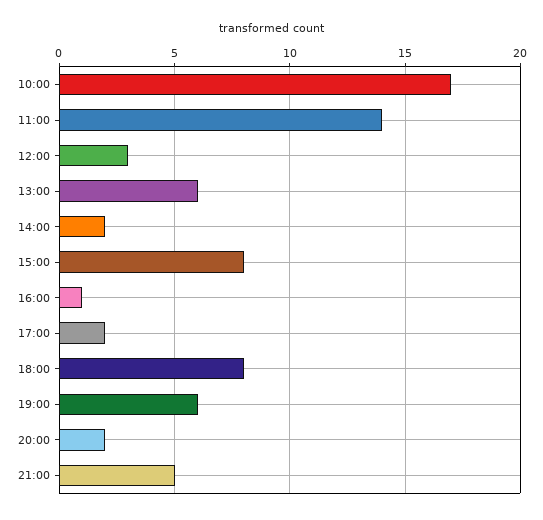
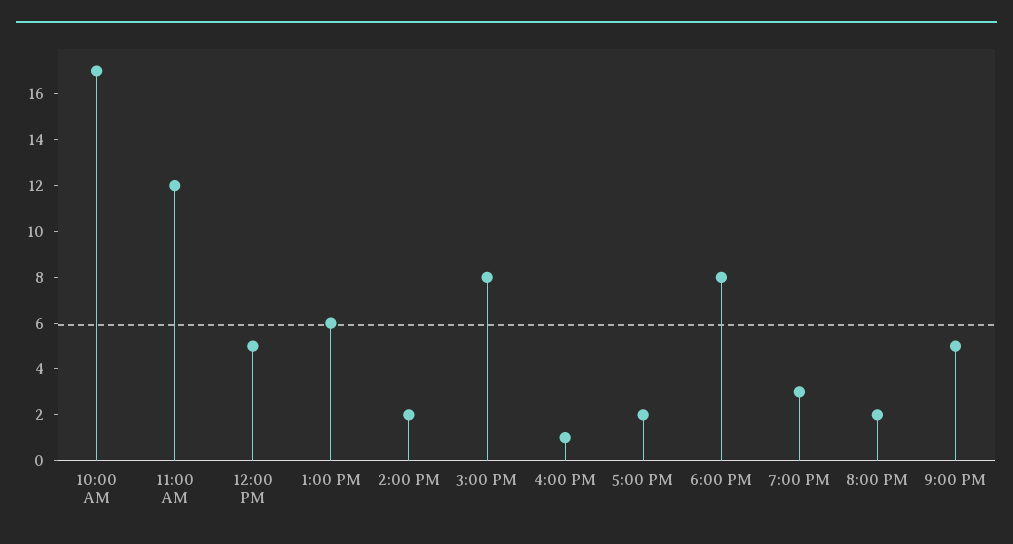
  {
    "10:00": 17,
-   "11:00": 14,
+   "11:00": 12,
-   "12:00": 3,
+   "12:00": 5,
    "13:00": 6,
    "14:00": 2,
    "15:00": 8,
    "16:00": 1,
    "17:00": 2,
    "18:00": 8,
-   "19:00": 6,
+   "19:00": 3,
    "20:00": 2,
    "21:00": 5
  }

